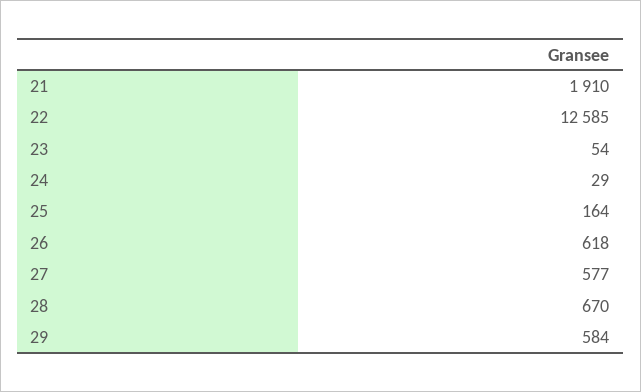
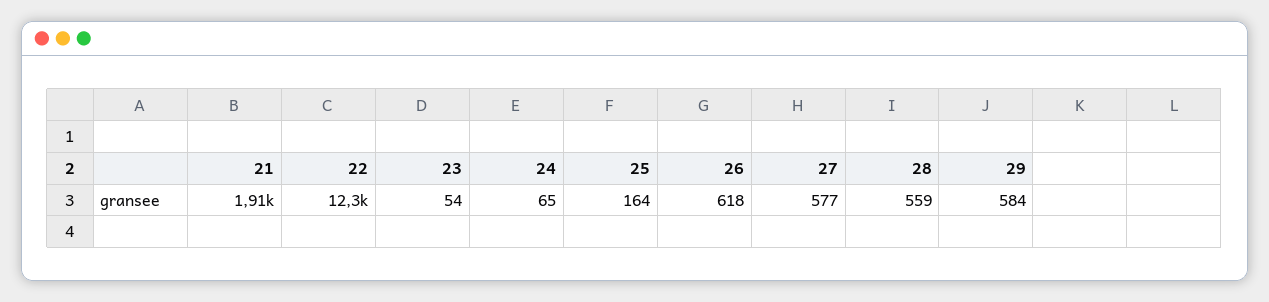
  {
    "21": 1910,
-   "22": 12585,
+   "22": 12300,
    "23": 54,
-   "24": 29,
+   "24": 65,
    "25": 164,
    "26": 618,
    "27": 577,
-   "28": 670,
+   "28": 559,
    "29": 584
  }

